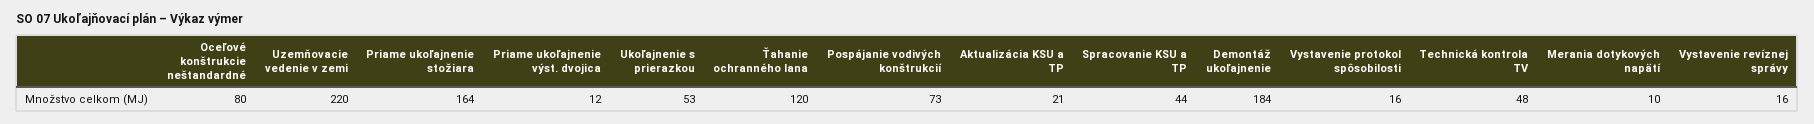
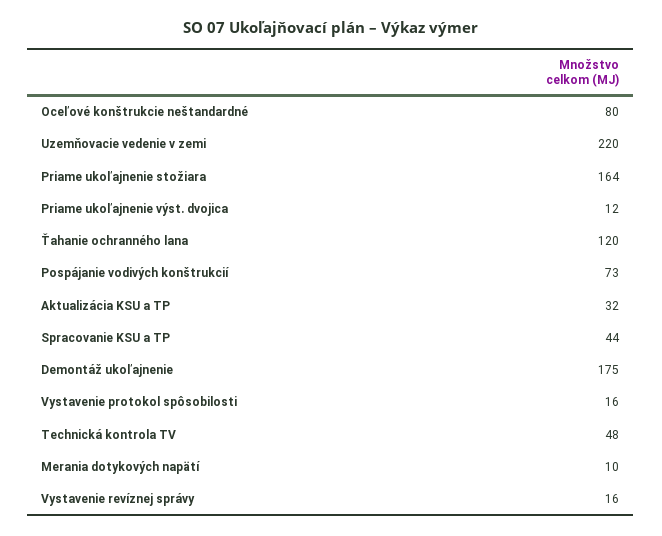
  {
    "Oceľové konštrukcie neštandardné": 80,
    "Uzemňovacie vedenie v zemi": 220,
    "Priame ukoľajnenie stožiara": 164,
    "Priame ukoľajnenie výst. dvojica": 12,
-   "Ukoľajnenie s prierazkou": 53,
    "Ťahanie ochranného lana": 120,
    "Pospájanie vodivých konštrukcií": 73,
-   "Aktualizácia KSU a TP": 21,
+   "Aktualizácia KSU a TP": 32,
    "Spracovanie KSU a TP": 44,
-   "Demontáž ukoľajnenie": 184,
+   "Demontáž ukoľajnenie": 175,
    "Vystavenie protokol spôsobilosti": 16,
    "Technická kontrola TV": 48,
    "Merania dotykových napätí": 10,
    "Vystavenie revíznej správy": 16
  }

